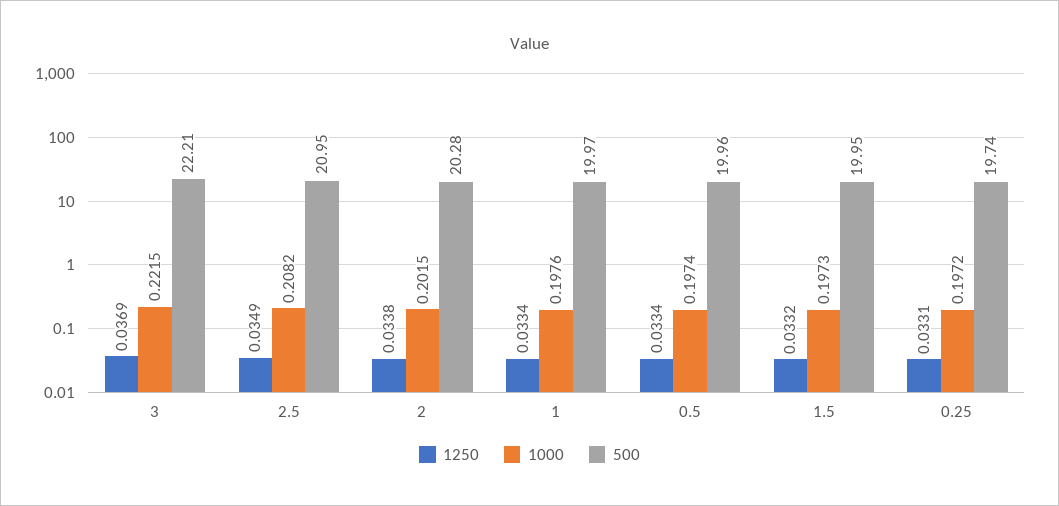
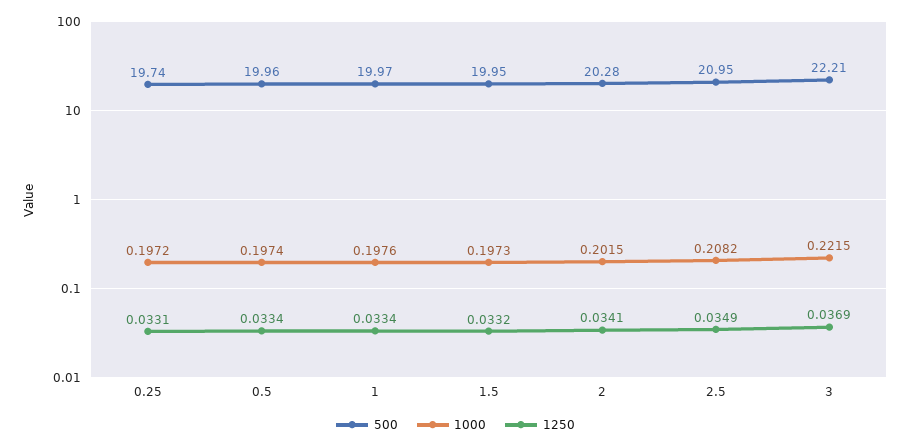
  {
    "1250": {
      "3": 0.0369,
      "2.5": 0.0349,
-     "2": 0.0338,
+     "2": 0.0341,
      "1": 0.0334,
      "0.5": 0.0334,
      "1.5": 0.0332,
      "0.25": 0.0331
    },
    "1000": {
      "3": 0.2215,
      "2.5": 0.2082,
      "2": 0.2015,
      "1": 0.1976,
      "0.5": 0.1974,
      "1.5": 0.1973,
      "0.25": 0.1972
    },
    "500": {
      "3": 22.21,
      "2.5": 20.95,
      "2": 20.28,
      "1": 19.97,
      "0.5": 19.96,
      "1.5": 19.95,
      "0.25": 19.74
    }
  }

